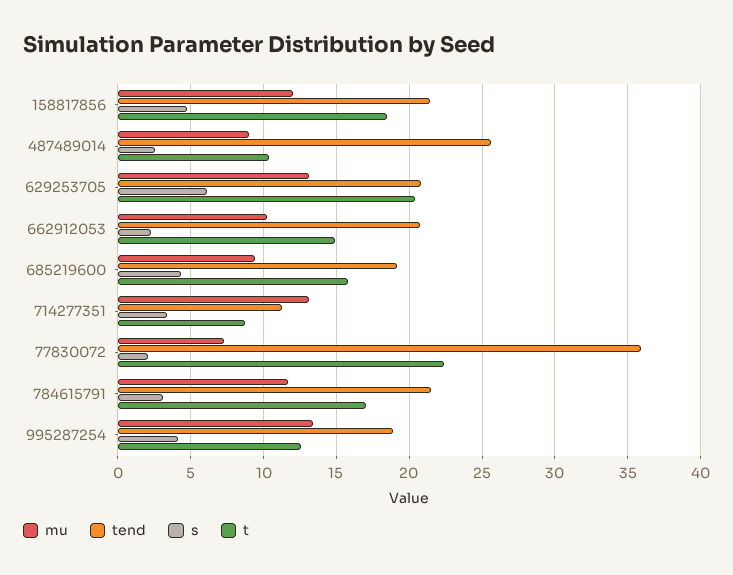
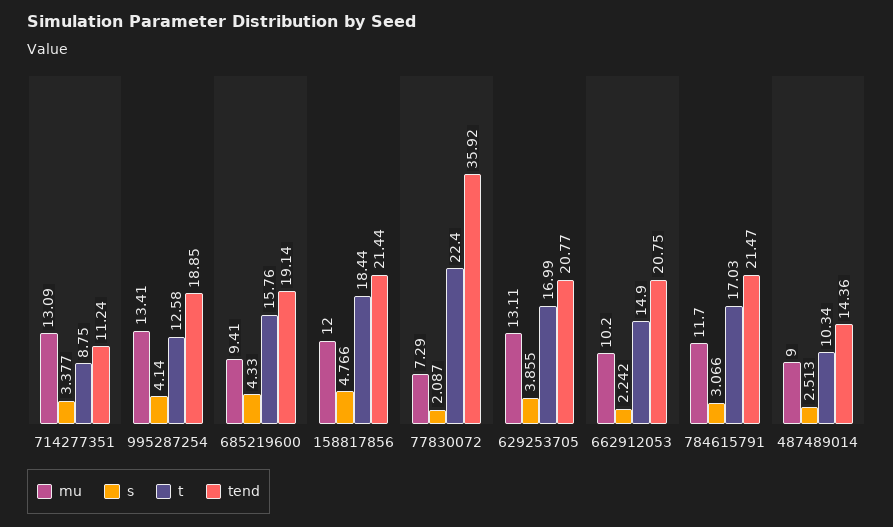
  {
    "mu": {
      "158817856": 12,
      "487489014": 9,
      "629253705": 13.11,
      "662912053": 10.2,
      "685219600": 9.41,
      "714277351": 13.09,
      "77830072": 7.29,
      "784615791": 11.7,
      "995287254": 13.41
    },
    "tend": {
      "158817856": 21.44,
-     "487489014": 25.5,
+     "487489014": 14.36,
      "629253705": 20.77,
      "662912053": 20.75,
      "685219600": 19.14,
      "714277351": 11.24,
      "77830072": 35.92,
      "784615791": 21.47,
      "995287254": 18.85
    },
    "s": {
      "158817856": 4.766,
      "487489014": 2.513,
-     "629253705": 6,
+     "629253705": 3.855,
      "662912053": 2.242,
      "685219600": 4.33,
      "714277351": 3.377,
      "77830072": 2.087,
      "784615791": 3.066,
      "995287254": 4.14
    },
    "t": {
      "158817856": 18.44,
      "487489014": 10.34,
-     "629253705": 20.5,
+     "629253705": 16.99,
      "662912053": 14.9,
      "685219600": 15.76,
      "714277351": 8.75,
      "77830072": 22.4,
      "784615791": 17.03,
      "995287254": 12.58
    }
  }

